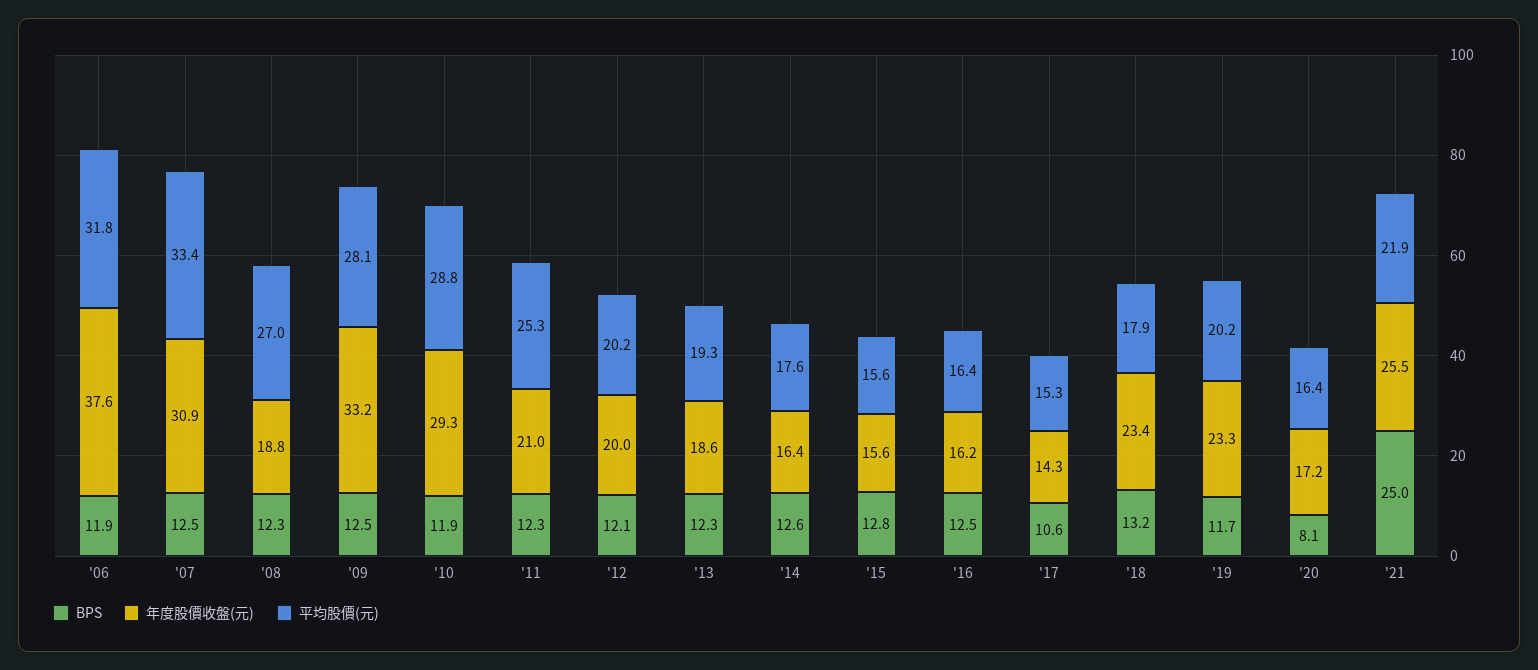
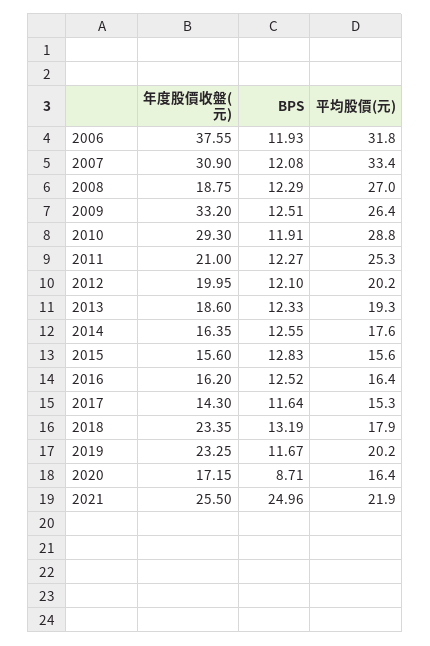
  {
    "BPS": {
      "'06": 11.93,
-     "'07": 12.5,
+     "'07": 12.08,
      "'08": 12.29,
      "'09": 12.51,
      "'10": 11.91,
      "'11": 12.27,
      "'12": 12.1,
      "'13": 12.33,
      "'14": 12.55,
      "'15": 12.83,
      "'16": 12.52,
-     "'17": 10.6,
+     "'17": 11.64,
      "'18": 13.19,
      "'19": 11.67,
-     "'20": 8.1,
+     "'20": 8.71,
      "'21": 24.96
    },
    "年度股價收盤(元)": {
      "'06": 37.55,
      "'07": 30.9,
      "'08": 18.75,
      "'09": 33.2,
      "'10": 29.3,
      "'11": 21,
      "'12": 19.95,
      "'13": 18.6,
      "'14": 16.35,
      "'15": 15.6,
      "'16": 16.2,
      "'17": 14.3,
      "'18": 23.35,
      "'19": 23.25,
      "'20": 17.15,
      "'21": 25.5
    },
    "平均股價(元)": {
      "'06": 31.8,
      "'07": 33.4,
      "'08": 27,
-     "'09": 28.1,
+     "'09": 26.4,
      "'10": 28.8,
      "'11": 25.3,
      "'12": 20.2,
      "'13": 19.3,
      "'14": 17.6,
      "'15": 15.6,
      "'16": 16.4,
      "'17": 15.3,
      "'18": 17.9,
      "'19": 20.2,
      "'20": 16.4,
      "'21": 21.9
    }
  }

